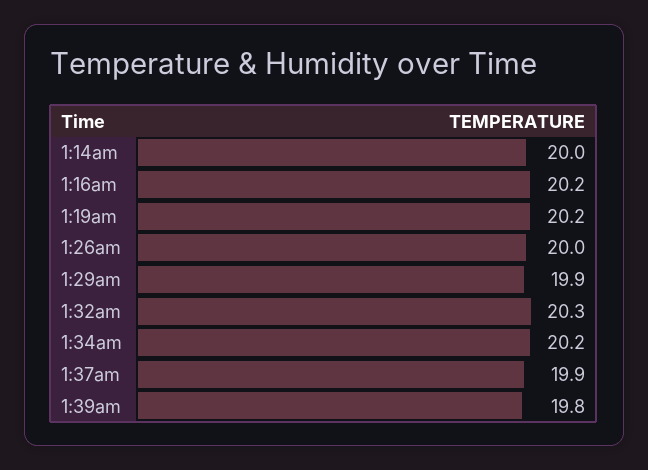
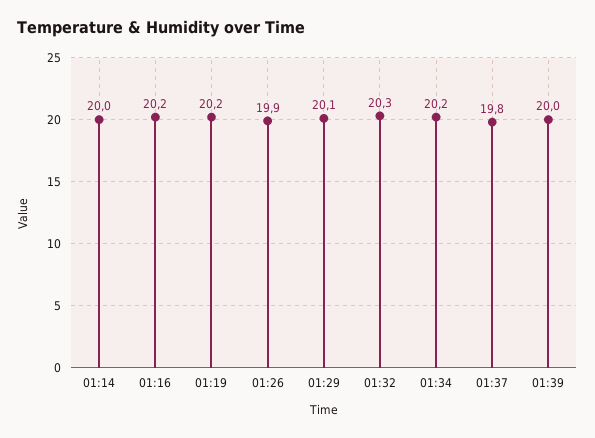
  {
    "1:14am": 20,
    "1:16am": 20.2,
    "1:19am": 20.2,
-   "1:26am": 20,
+   "1:26am": 19.9,
-   "1:29am": 19.9,
+   "1:29am": 20.1,
    "1:32am": 20.3,
    "1:34am": 20.2,
-   "1:37am": 19.9,
+   "1:37am": 19.8,
-   "1:39am": 19.8
+   "1:39am": 20
  }

